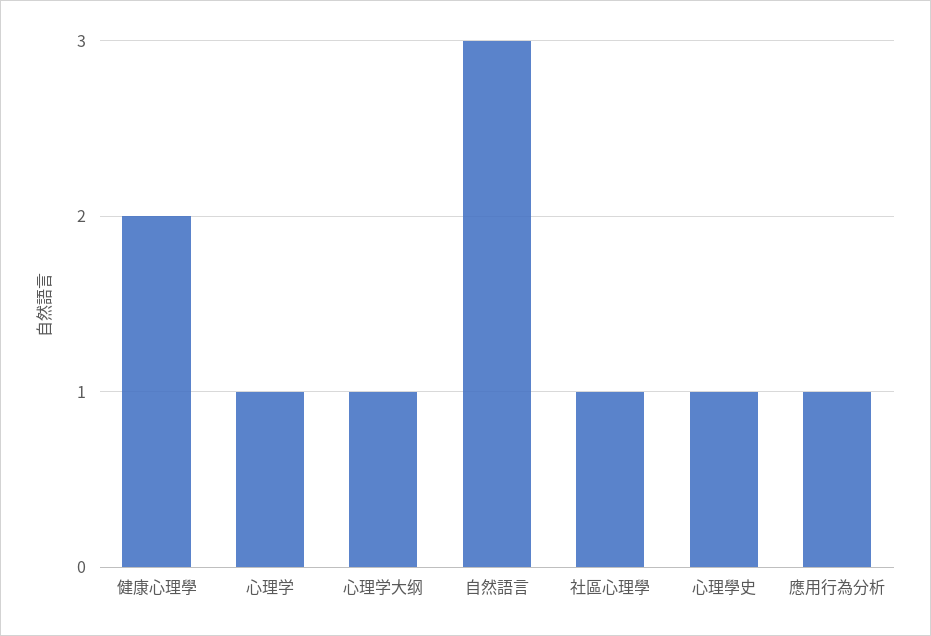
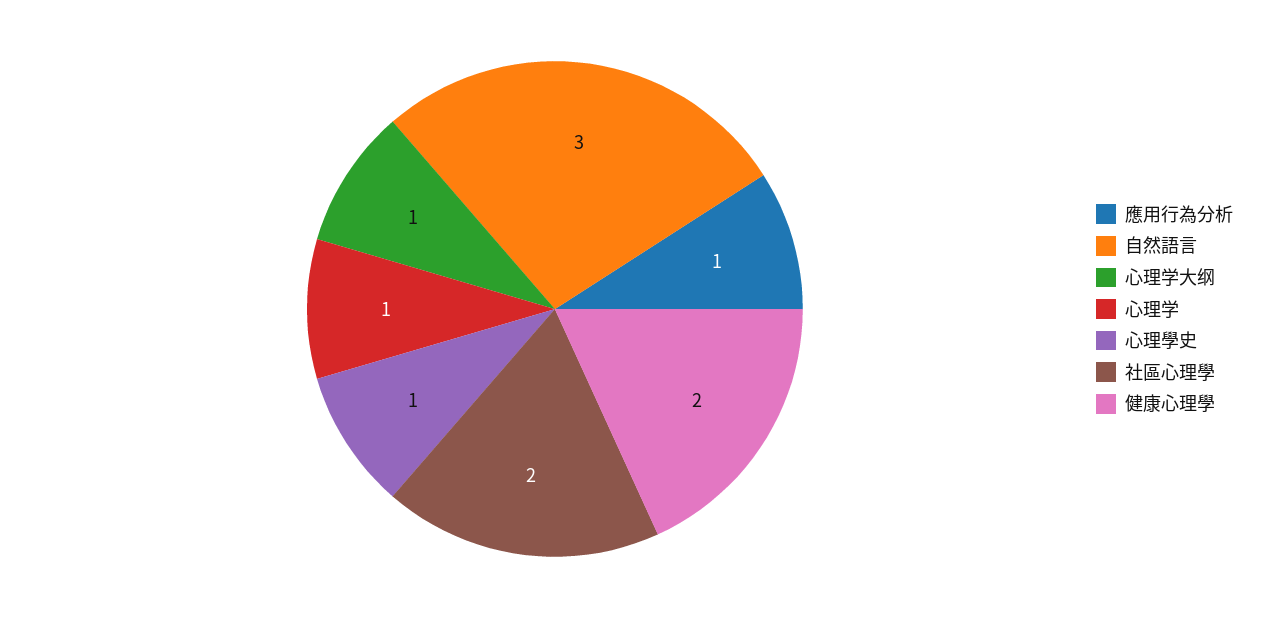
  {
    "健康心理學": 2,
    "心理学": 1,
    "心理学大纲": 1,
    "自然語言": 3,
-   "社區心理學": 1,
+   "社區心理學": 2,
    "心理學史": 1,
    "應用行為分析": 1
  }

